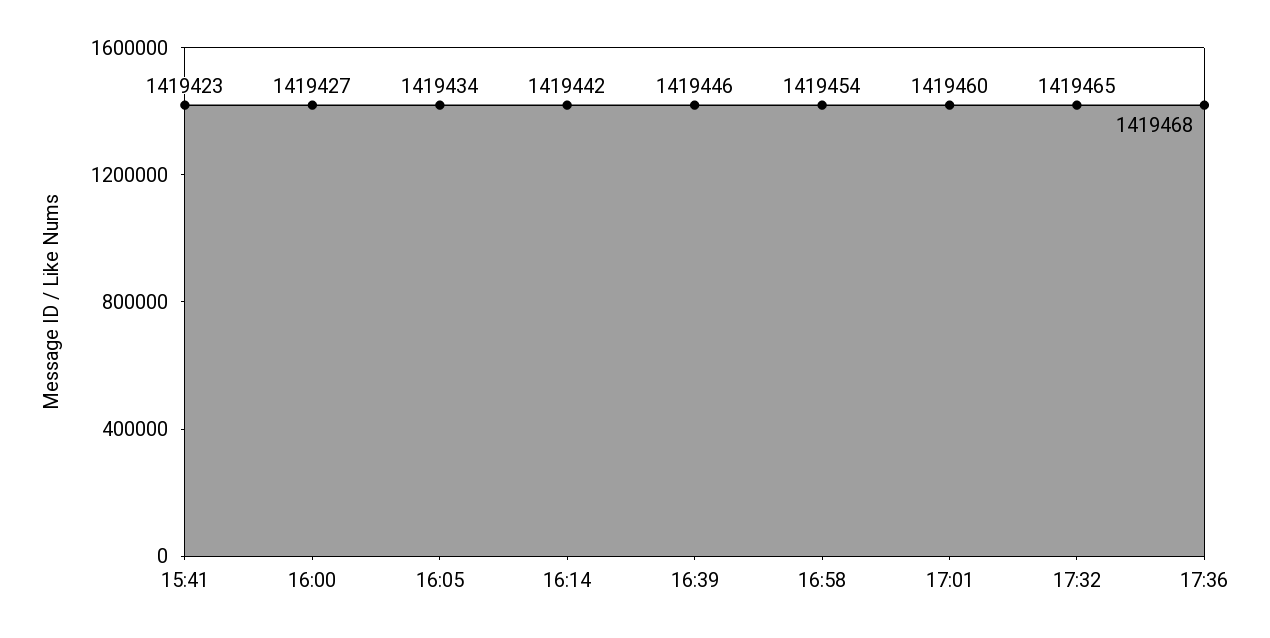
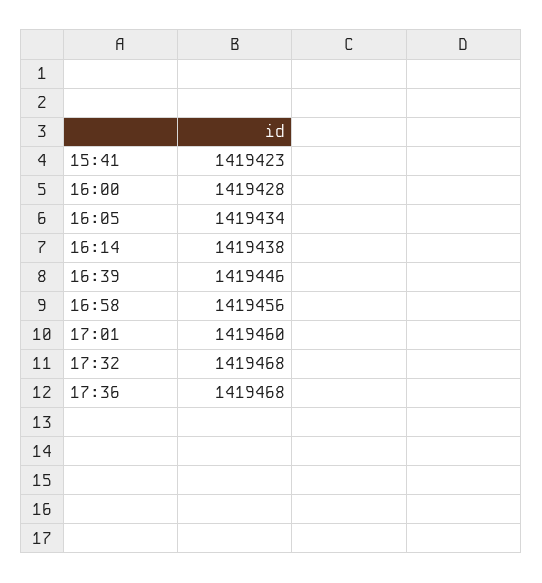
  {
    "15:41": 1419423,
-   "16:00": 1419427,
+   "16:00": 1419428,
    "16:05": 1419434,
-   "16:14": 1419442,
+   "16:14": 1419438,
    "16:39": 1419446,
-   "16:58": 1419454,
+   "16:58": 1419456,
    "17:01": 1419460,
-   "17:32": 1419465,
+   "17:32": 1419468,
    "17:36": 1419468
  }

